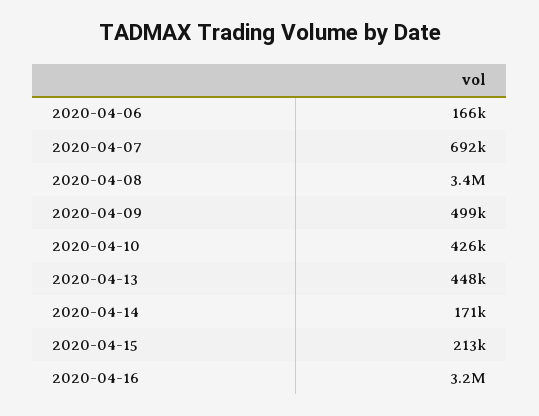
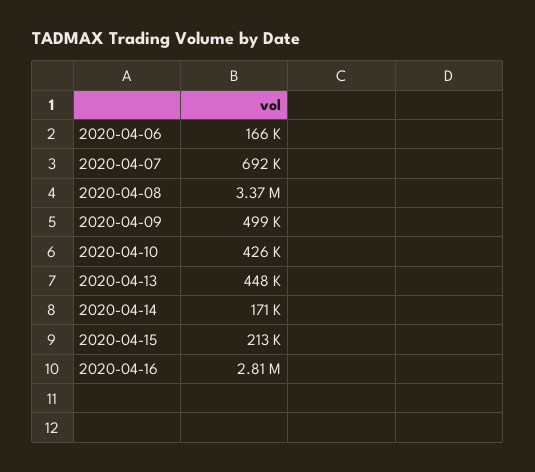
  {
    "2020-04-06": 166000,
    "2020-04-07": 692000,
    "2020-04-08": 3370000,
    "2020-04-09": 499000,
    "2020-04-10": 426000,
    "2020-04-13": 448000,
    "2020-04-14": 171000,
    "2020-04-15": 213000,
-   "2020-04-16": 3200000
+   "2020-04-16": 2810000
  }

